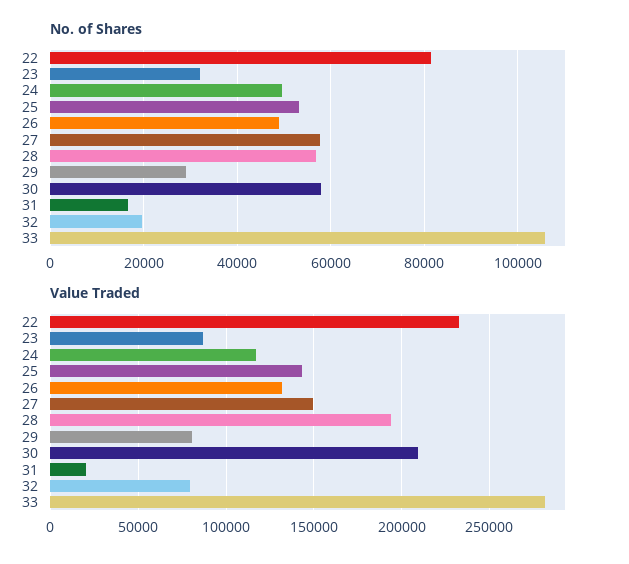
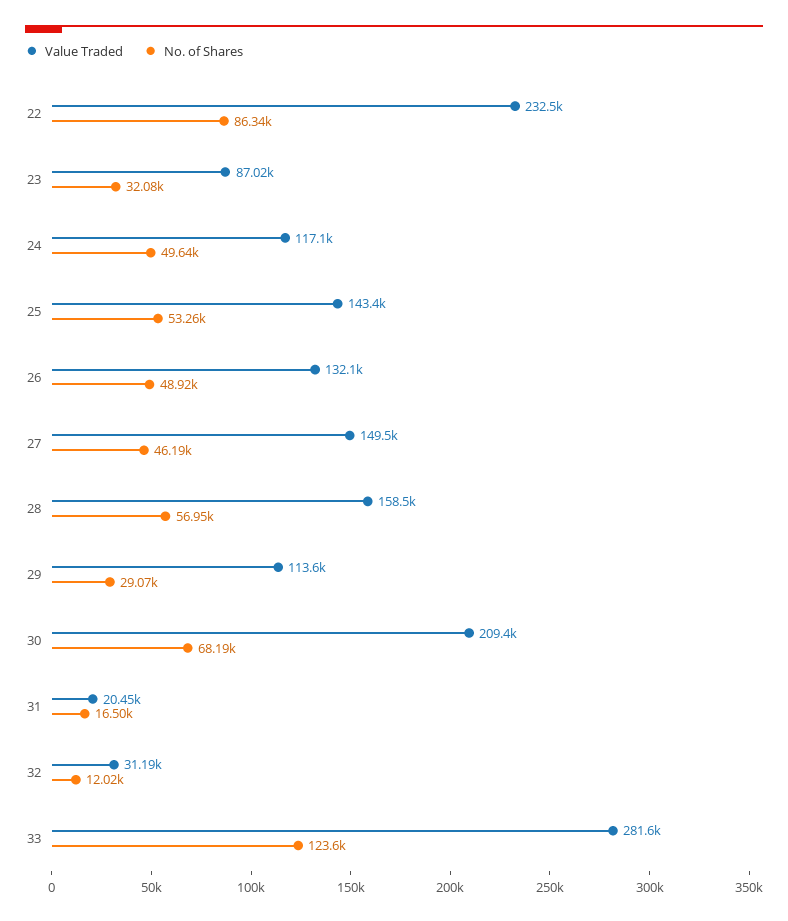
  {
    "No. of Shares": {
-     "22": 82000,
+     "22": 86340,
      "23": 32080,
      "24": 49640,
      "25": 53260,
      "26": 48920,
-     "27": 58000,
+     "27": 46190,
      "28": 56950,
      "29": 29070,
-     "30": 58000,
+     "30": 68190,
      "31": 16500,
-     "32": 20000,
+     "32": 12020,
-     "33": 106000
+     "33": 123600
    },
    "Value Traded": {
      "22": 232500,
      "23": 87020,
      "24": 117100,
      "25": 143400,
      "26": 132100,
      "27": 149500,
-     "28": 195000,
+     "28": 158500,
-     "29": 80000,
+     "29": 113600,
      "30": 209400,
      "31": 20450,
-     "32": 80000,
+     "32": 31190,
      "33": 281600
    }
  }

